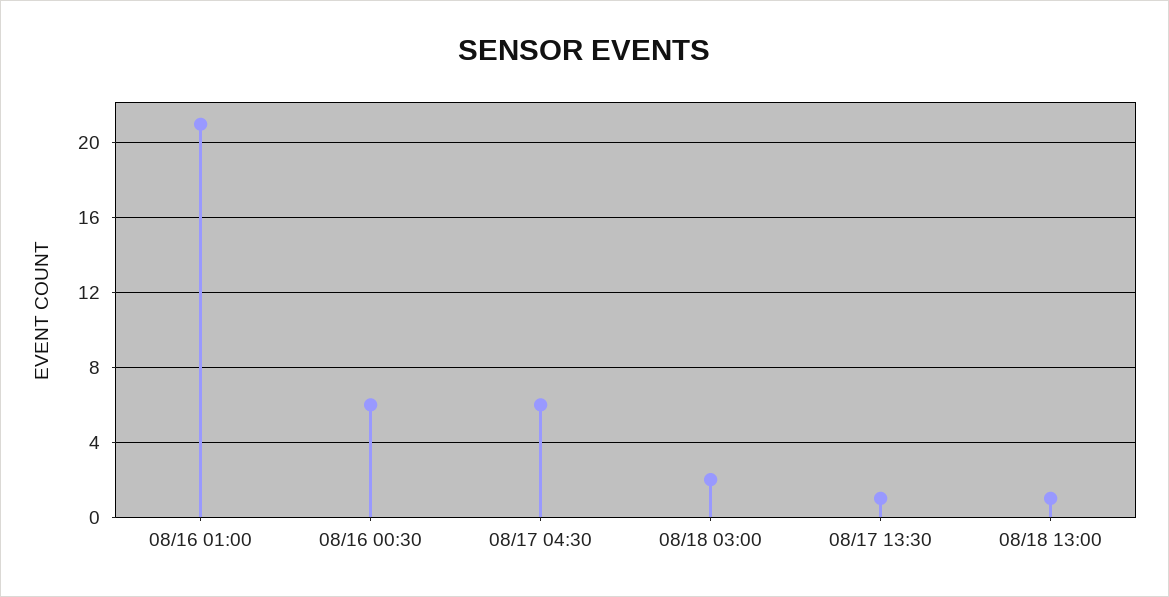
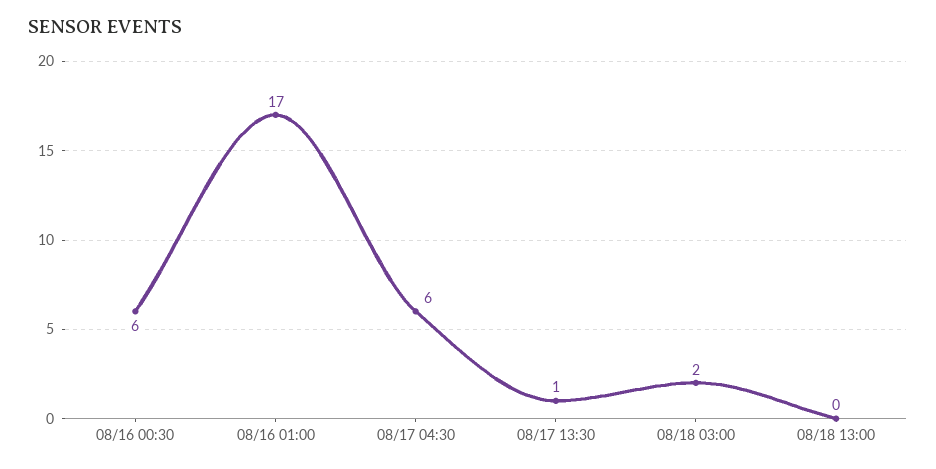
  {
-   "08/16 01:00": 21,
+   "08/16 01:00": 17,
    "08/16 00:30": 6,
    "08/17 04:30": 6,
    "08/18 03:00": 2,
    "08/17 13:30": 1,
-   "08/18 13:00": 1
+   "08/18 13:00": 0
  }

